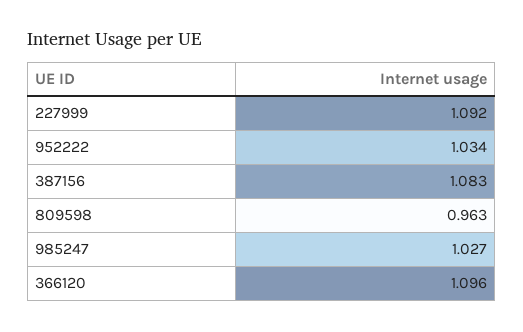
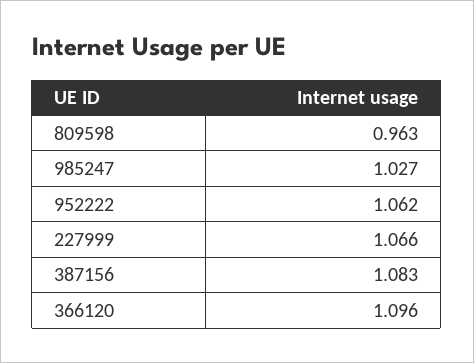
  {
-   "227999": 1.092,
+   "227999": 1.066,
-   "952222": 1.034,
+   "952222": 1.062,
    "387156": 1.083,
    "809598": 0.963,
    "985247": 1.027,
    "366120": 1.096
  }

